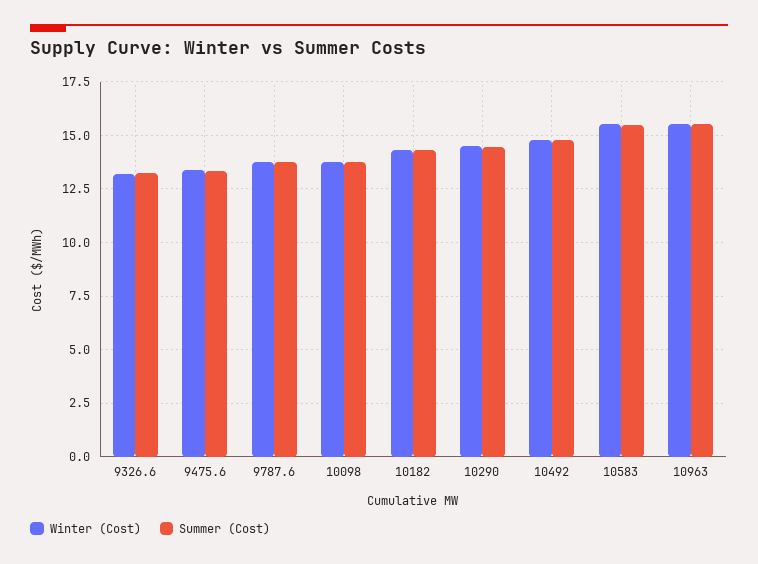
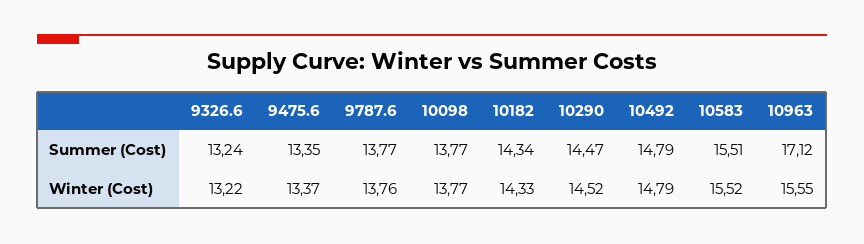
  {
    "Winter (Cost)": {
      "9326.6": 13.22,
      "9475.6": 13.37,
      "9787.6": 13.76,
      "10098": 13.77,
      "10182": 14.33,
      "10290": 14.52,
      "10492": 14.79,
      "10583": 15.52,
      "10963": 15.55
    },
    "Summer (Cost)": {
      "9326.6": 13.24,
      "9475.6": 13.35,
      "9787.6": 13.77,
      "10098": 13.77,
      "10182": 14.34,
      "10290": 14.47,
      "10492": 14.79,
      "10583": 15.51,
-     "10963": 15.5
+     "10963": 17.12
    }
  }

